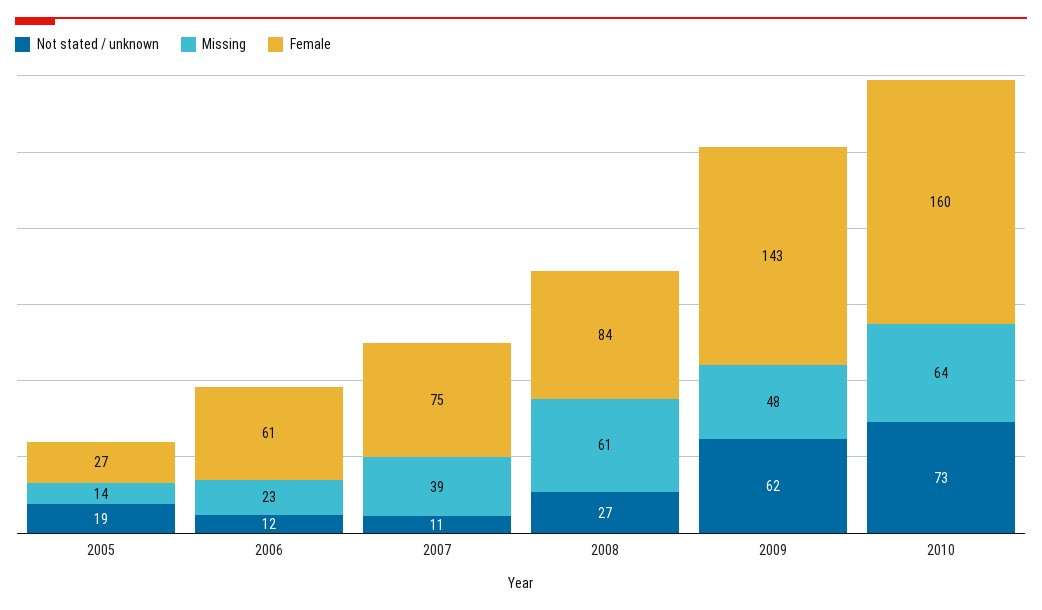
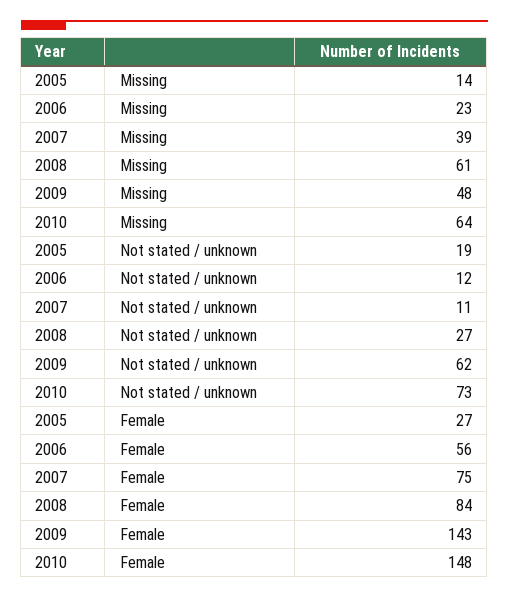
  {
    "Not stated / unknown": {
      "2005": 19,
      "2006": 12,
      "2007": 11,
      "2008": 27,
      "2009": 62,
      "2010": 73
    },
    "Missing": {
      "2005": 14,
      "2006": 23,
      "2007": 39,
      "2008": 61,
      "2009": 48,
      "2010": 64
    },
    "Female": {
      "2005": 27,
-     "2006": 61,
+     "2006": 56,
      "2007": 75,
      "2008": 84,
      "2009": 143,
-     "2010": 160
+     "2010": 148
    }
  }

